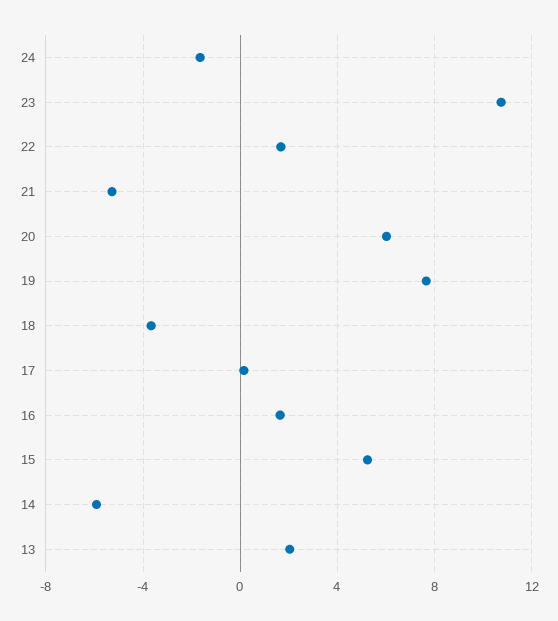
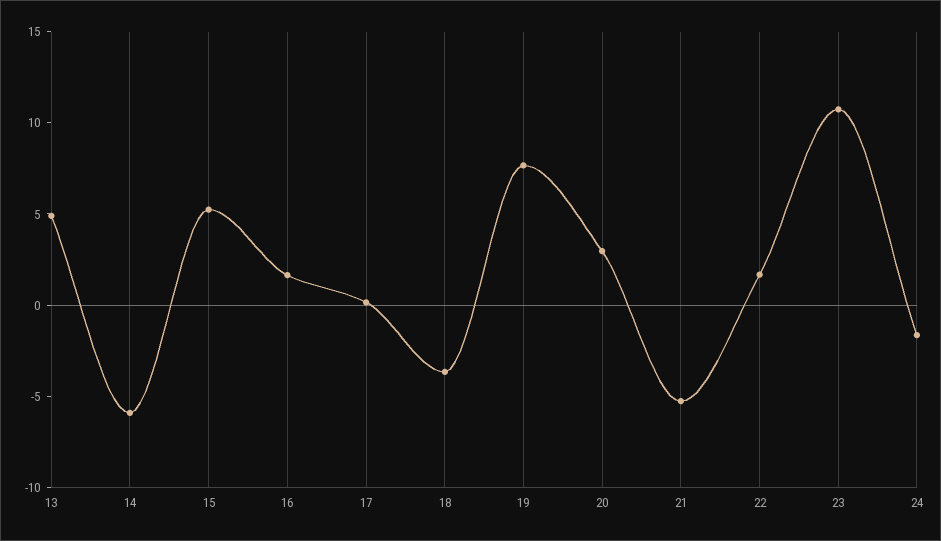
  {
    "24": -1.5,
    "23": 10.5,
    "22": 1.5,
    "21": -5.5,
-   "20": 6,
+   "20": 3,
    "19": 7.5,
    "18": -3.5,
    "17": 0,
    "16": 1.5,
    "15": 5,
    "14": -6,
-   "13": 2
+   "13": 5
  }

